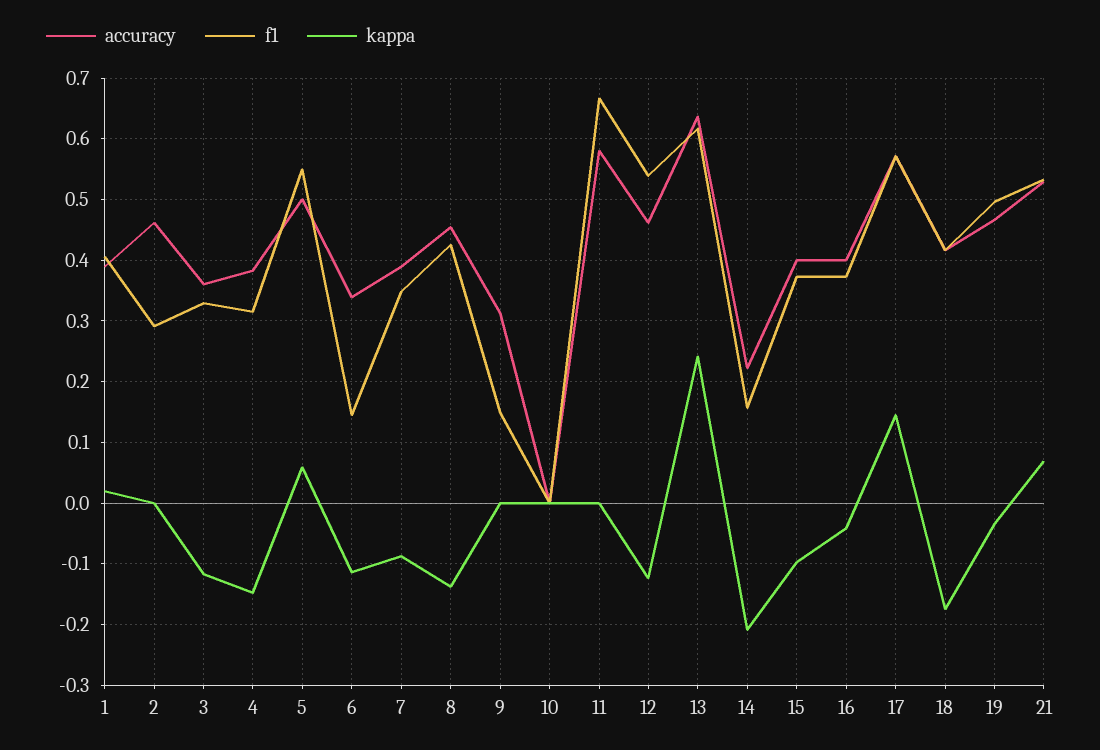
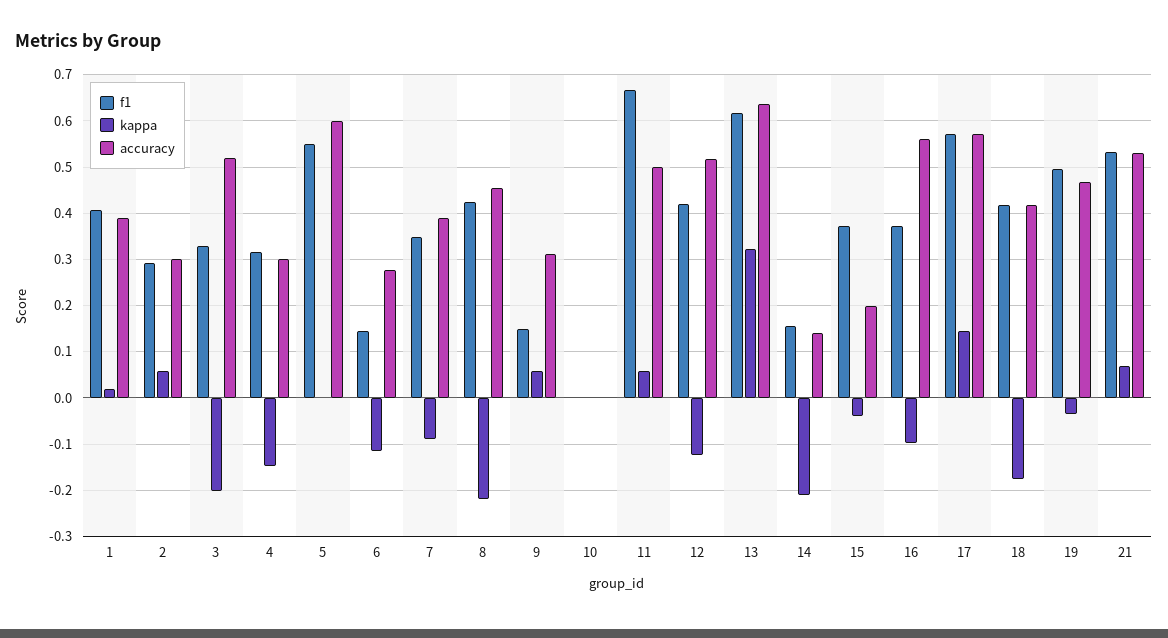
  {
    "accuracy": {
      "1": 0.39,
-     "2": 0.46,
+     "2": 0.3,
-     "3": 0.36,
+     "3": 0.52,
-     "4": 0.38,
+     "4": 0.3,
-     "5": 0.5,
+     "5": 0.6,
-     "6": 0.34,
+     "6": 0.28,
      "7": 0.39,
      "8": 0.45,
      "9": 0.31,
      "10": 0,
-     "11": 0.58,
+     "11": 0.5,
-     "12": 0.46,
+     "12": 0.52,
      "13": 0.64,
-     "14": 0.22,
+     "14": 0.14,
-     "15": 0.4,
+     "15": 0.2,
-     "16": 0.4,
+     "16": 0.56,
      "17": 0.57,
      "18": 0.42,
      "19": 0.47,
      "21": 0.53
    },
    "f1": {
      "1": 0.41,
      "2": 0.29,
      "3": 0.33,
      "4": 0.32,
      "5": 0.55,
      "6": 0.14,
      "7": 0.35,
      "8": 0.43,
      "9": 0.15,
      "10": 0,
      "11": 0.67,
-     "12": 0.54,
+     "12": 0.42,
      "13": 0.62,
      "14": 0.16,
      "15": 0.37,
      "16": 0.37,
      "17": 0.57,
      "18": 0.42,
      "19": 0.5,
      "21": 0.53
    },
    "kappa": {
      "1": 0.02,
-     "2": 0,
+     "2": 0.06,
-     "3": -0.12,
+     "3": -0.2,
      "4": -0.15,
-     "5": 0.06,
+     "5": 0,
      "6": -0.11,
      "7": -0.09,
-     "8": -0.14,
+     "8": -0.22,
-     "9": 0,
+     "9": 0.06,
      "10": 0,
-     "11": 0,
+     "11": 0.06,
      "12": -0.12,
-     "13": 0.24,
+     "13": 0.32,
      "14": -0.21,
-     "15": -0.1,
+     "15": -0.04,
-     "16": -0.04,
+     "16": -0.1,
      "17": 0.14,
      "18": -0.17,
      "19": -0.03,
      "21": 0.07
    }
  }

